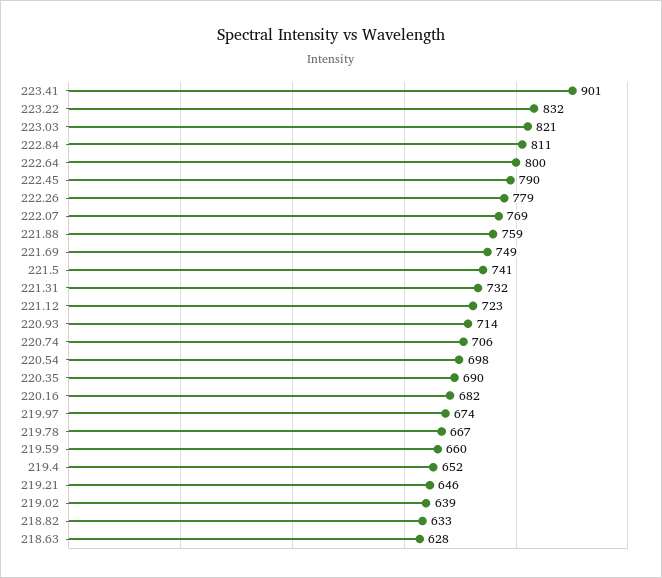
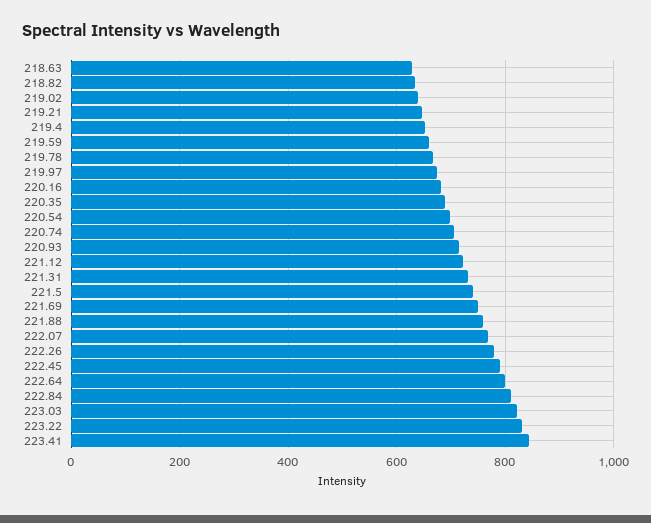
  {
-   "223.41": 901,
+   "223.41": 840,
    "223.22": 832,
    "223.03": 821,
    "222.84": 811,
    "222.64": 800,
    "222.45": 790,
    "222.26": 779,
    "222.07": 769,
    "221.88": 759,
    "221.69": 749,
    "221.5": 741,
    "221.31": 732,
    "221.12": 723,
    "220.93": 714,
    "220.74": 706,
    "220.54": 698,
    "220.35": 690,
    "220.16": 682,
    "219.97": 674,
    "219.78": 667,
    "219.59": 660,
    "219.4": 652,
    "219.21": 646,
    "219.02": 639,
    "218.82": 633,
    "218.63": 628
  }

